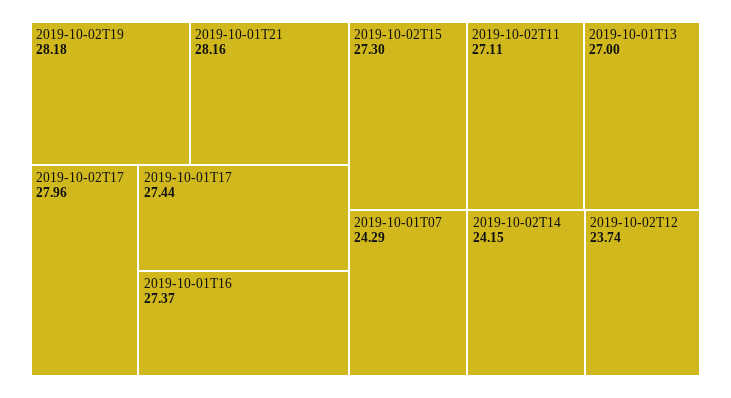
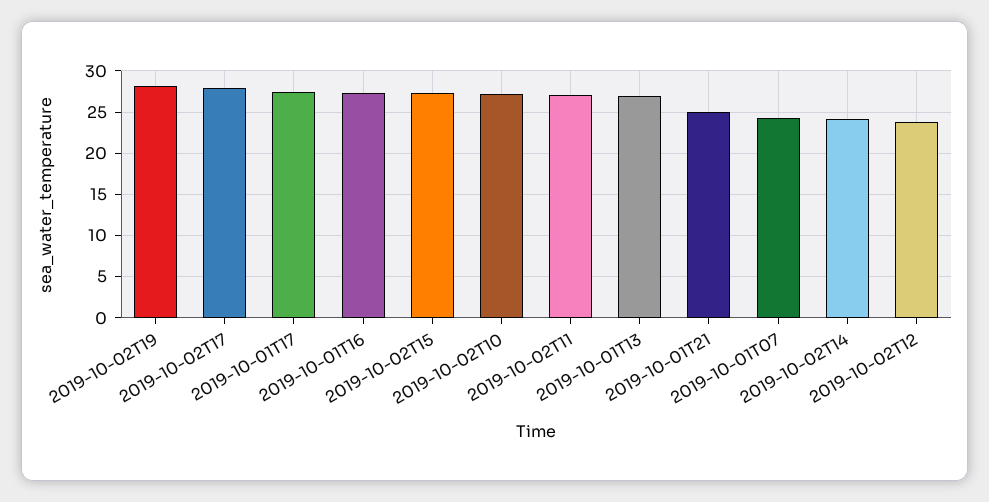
  {
    "2019-10-02T19": 28.18,
-   "2019-10-01T21": 28.16,
+   "2019-10-01T21": 25,
    "2019-10-02T17": 27.96,
    "2019-10-01T17": 27.44,
    "2019-10-01T16": 27.37,
    "2019-10-02T15": 27.3,
    "2019-10-02T11": 27.11,
    "2019-10-01T13": 27,
    "2019-10-01T07": 24.29,
    "2019-10-02T14": 24.15,
-   "2019-10-02T12": 23.74
+   "2019-10-02T12": 23.74,
+   "2019-10-02T10": 27
  }

